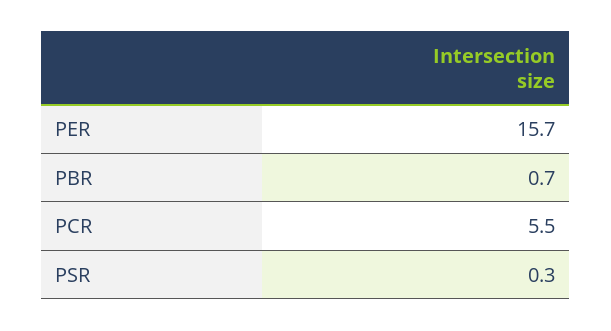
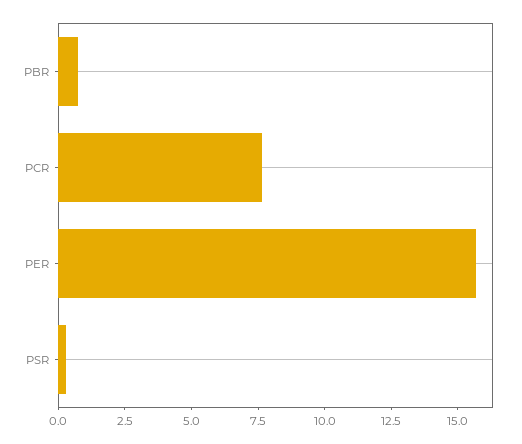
  {
    "PER": 15.7,
    "PBR": 0.7,
-   "PCR": 5.5,
+   "PCR": 7.5,
    "PSR": 0.3
  }

